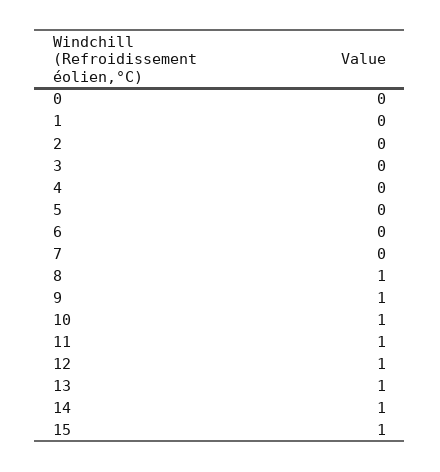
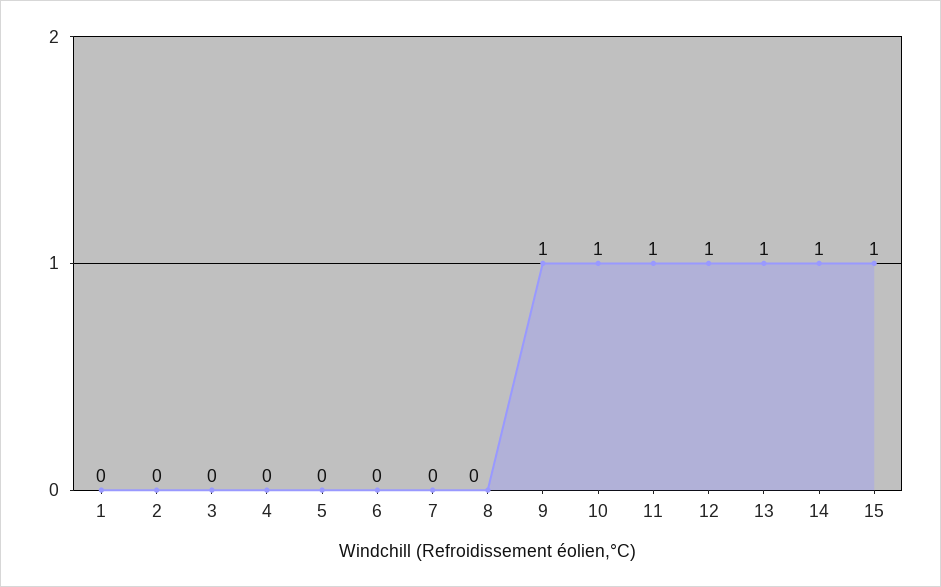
  {
-   "0": 0,
    "1": 0,
    "2": 0,
    "3": 0,
    "4": 0,
    "5": 0,
    "6": 0,
    "7": 0,
-   "8": 1,
+   "8": 0,
    "9": 1,
    "10": 1,
    "11": 1,
    "12": 1,
    "13": 1,
    "14": 1,
    "15": 1
  }

